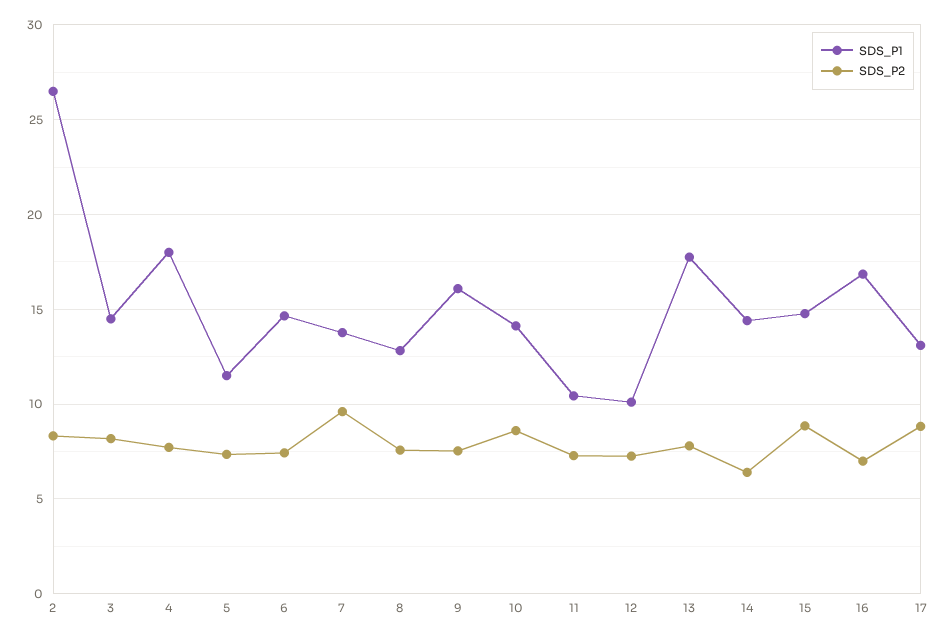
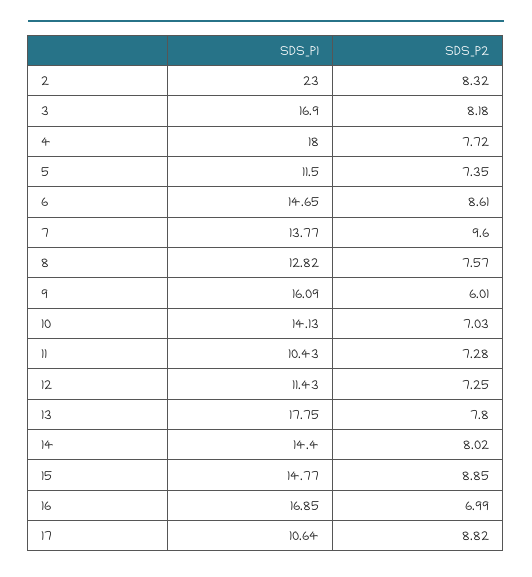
  {
    "SDS_P1": {
-     "2": 26.5,
+     "2": 23,
-     "3": 14.5,
+     "3": 16.9,
      "4": 18,
      "5": 11.5,
      "6": 14.65,
      "7": 13.77,
      "8": 12.82,
      "9": 16.09,
      "10": 14.13,
      "11": 10.43,
-     "12": 10,
+     "12": 11.43,
      "13": 17.75,
      "14": 14.4,
      "15": 14.77,
      "16": 16.85,
-     "17": 13
+     "17": 10.64
    },
    "SDS_P2": {
      "2": 8.32,
      "3": 8.18,
      "4": 7.72,
      "5": 7.35,
-     "6": 7.5,
+     "6": 8.61,
      "7": 9.6,
      "8": 7.57,
-     "9": 7.5,
+     "9": 6.01,
-     "10": 8.5,
+     "10": 7.03,
      "11": 7.28,
      "12": 7.25,
      "13": 7.8,
-     "14": 6.5,
+     "14": 8.02,
      "15": 8.85,
      "16": 6.99,
      "17": 8.82
    }
  }

